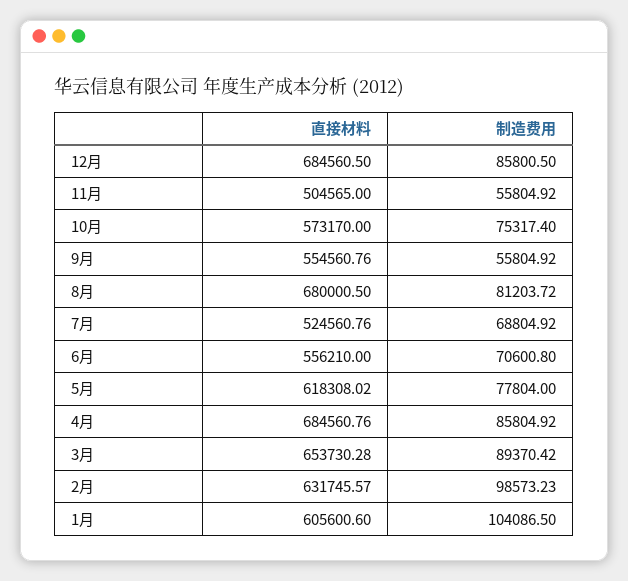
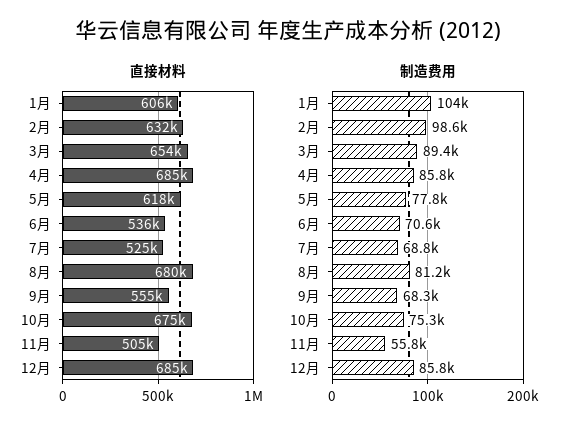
  {
    "直接材料": {
      "12月": 684560.5,
      "11月": 504565,
-     "10月": 573170,
+     "10月": 675000,
      "9月": 554560.76,
      "8月": 680000.5,
      "7月": 524560.76,
-     "6月": 556210,
+     "6月": 536000,
      "5月": 618308.02,
      "4月": 684560.76,
      "3月": 653730.28,
      "2月": 631745.57,
      "1月": 605600.6
    },
    "制造费用": {
      "12月": 85800.5,
      "11月": 55804.92,
      "10月": 75317.4,
-     "9月": 55804.92,
+     "9月": 68300,
      "8月": 81203.72,
      "7月": 68804.92,
      "6月": 70600.8,
      "5月": 77804,
      "4月": 85804.92,
      "3月": 89370.42,
      "2月": 98573.23,
      "1月": 104086.5
    }
  }

